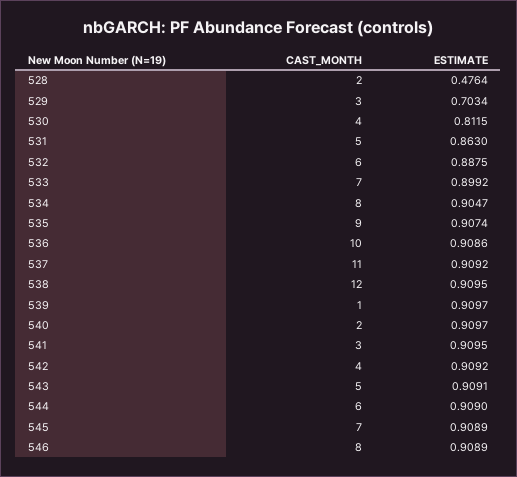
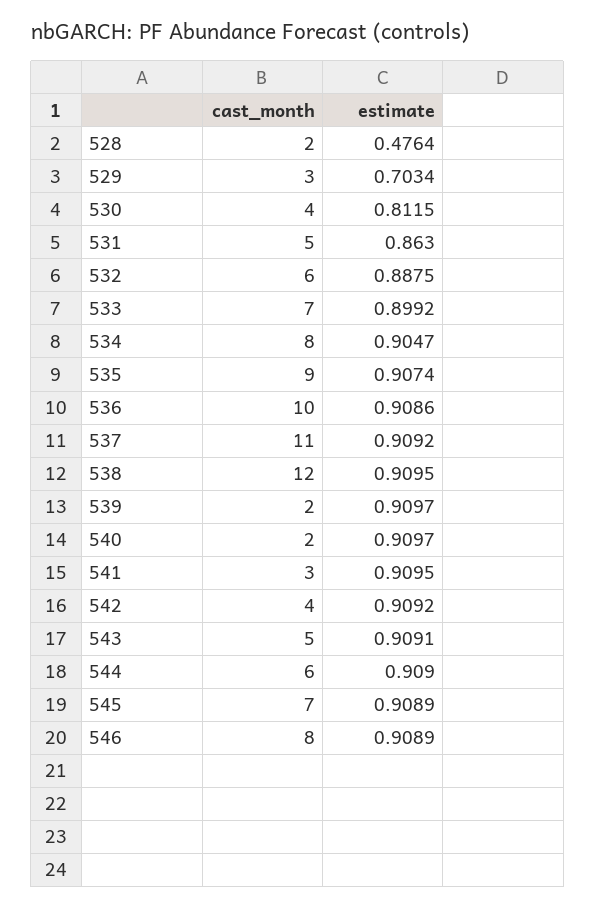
  {
    "CAST_MONTH": {
      "528": 2,
      "529": 3,
      "530": 4,
      "531": 5,
      "532": 6,
      "533": 7,
      "534": 8,
      "535": 9,
      "536": 10,
      "537": 11,
      "538": 12,
-     "539": 1,
+     "539": 2,
      "540": 2,
      "541": 3,
      "542": 4,
      "543": 5,
      "544": 6,
      "545": 7,
      "546": 8
    },
    "ESTIMATE": {
      "528": 0.4764,
      "529": 0.7034,
      "530": 0.8115,
      "531": 0.863,
      "532": 0.8875,
      "533": 0.8992,
      "534": 0.9047,
      "535": 0.9074,
      "536": 0.9086,
      "537": 0.9092,
      "538": 0.9095,
      "539": 0.9097,
      "540": 0.9097,
      "541": 0.9095,
      "542": 0.9092,
      "543": 0.9091,
      "544": 0.909,
      "545": 0.9089,
      "546": 0.9089
    }
  }

